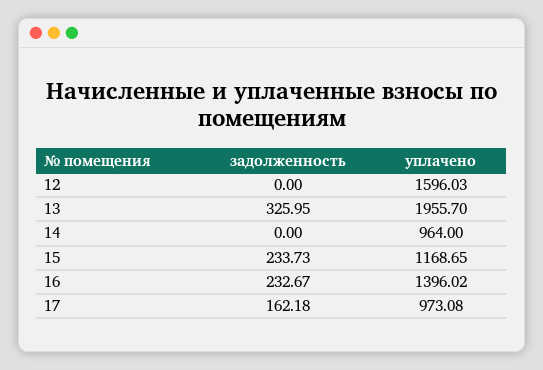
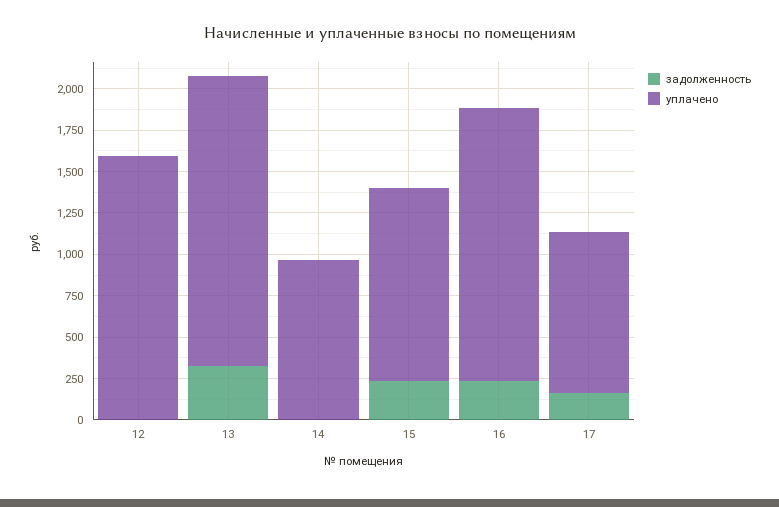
  {
    "задолженность": {
      "12": 0,
      "13": 325.95,
      "14": 0,
      "15": 233.73,
      "16": 232.67,
      "17": 162.18
    },
    "уплачено": {
      "12": 1596.03,
-     "13": 1955.7,
+     "13": 1750,
      "14": 964,
      "15": 1168.65,
-     "16": 1396.02,
+     "16": 1650,
      "17": 973.08
    }
  }

